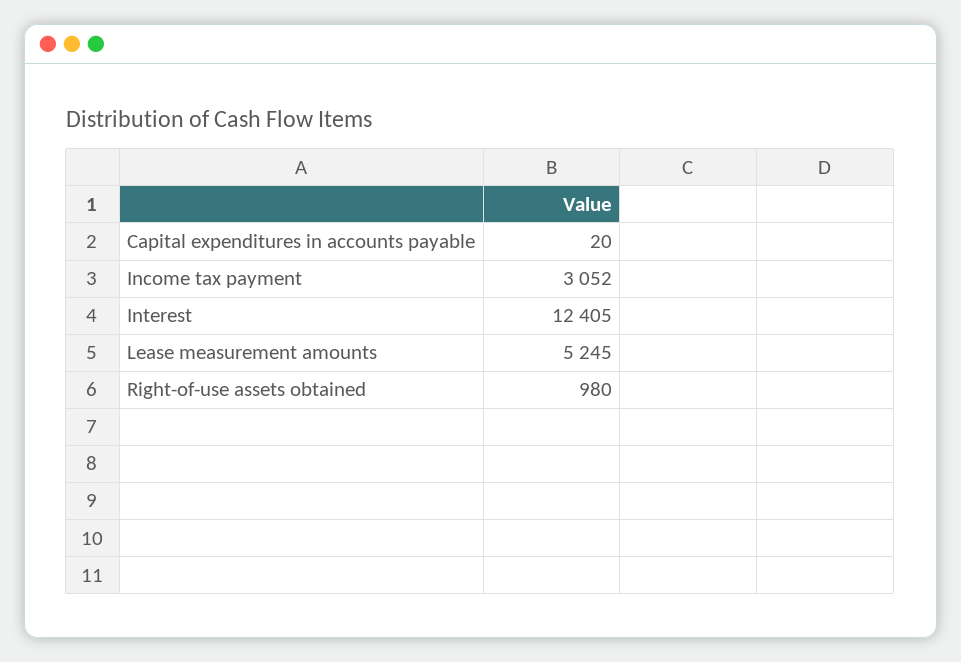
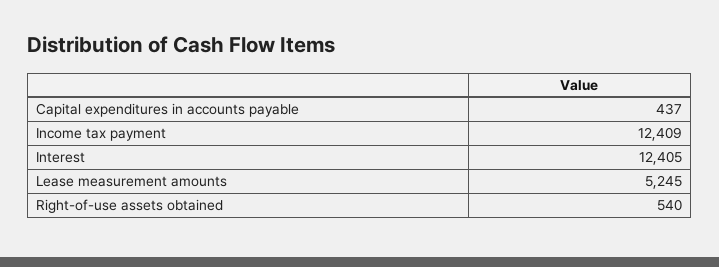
  {
-   "Capital expenditures in accounts payable": 20,
+   "Capital expenditures in accounts payable": 437,
-   "Income tax payment": 3052,
+   "Income tax payment": 12409,
    "Interest": 12405,
    "Lease measurement amounts": 5245,
-   "Right-of-use assets obtained": 980
+   "Right-of-use assets obtained": 540
  }

